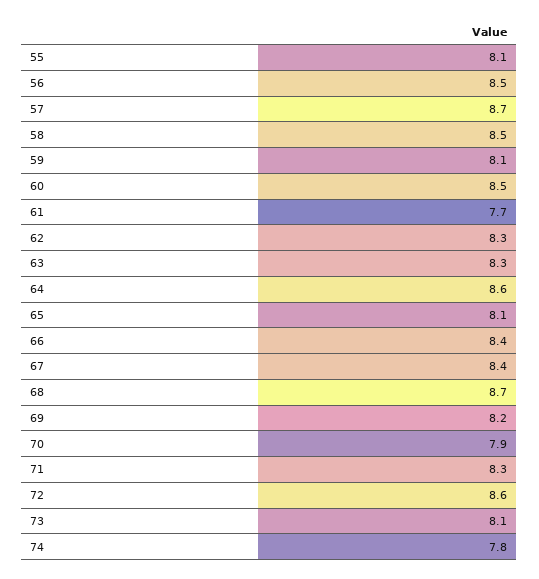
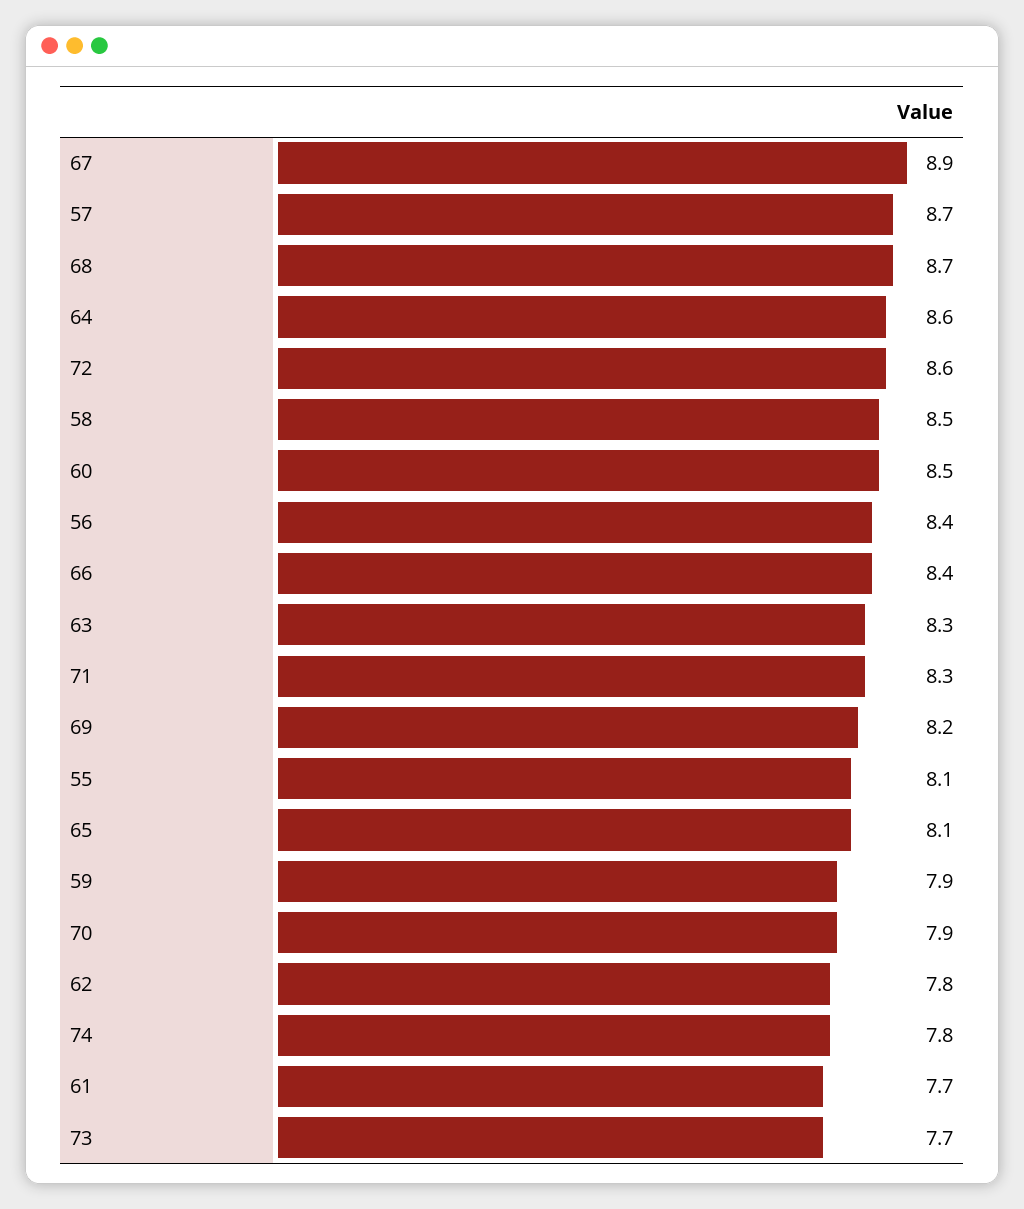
  {
    "55": 8.1,
-   "56": 8.5,
+   "56": 8.4,
    "57": 8.7,
    "58": 8.5,
-   "59": 8.1,
+   "59": 7.9,
    "60": 8.5,
    "61": 7.7,
-   "62": 8.3,
+   "62": 7.8,
    "63": 8.3,
    "64": 8.6,
    "65": 8.1,
    "66": 8.4,
-   "67": 8.4,
+   "67": 8.9,
    "68": 8.7,
    "69": 8.2,
    "70": 7.9,
    "71": 8.3,
    "72": 8.6,
-   "73": 8.1,
+   "73": 7.7,
    "74": 7.8
  }

